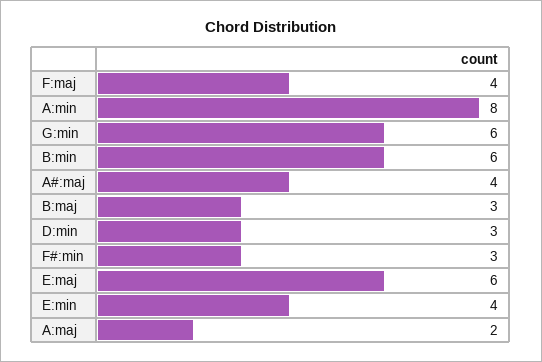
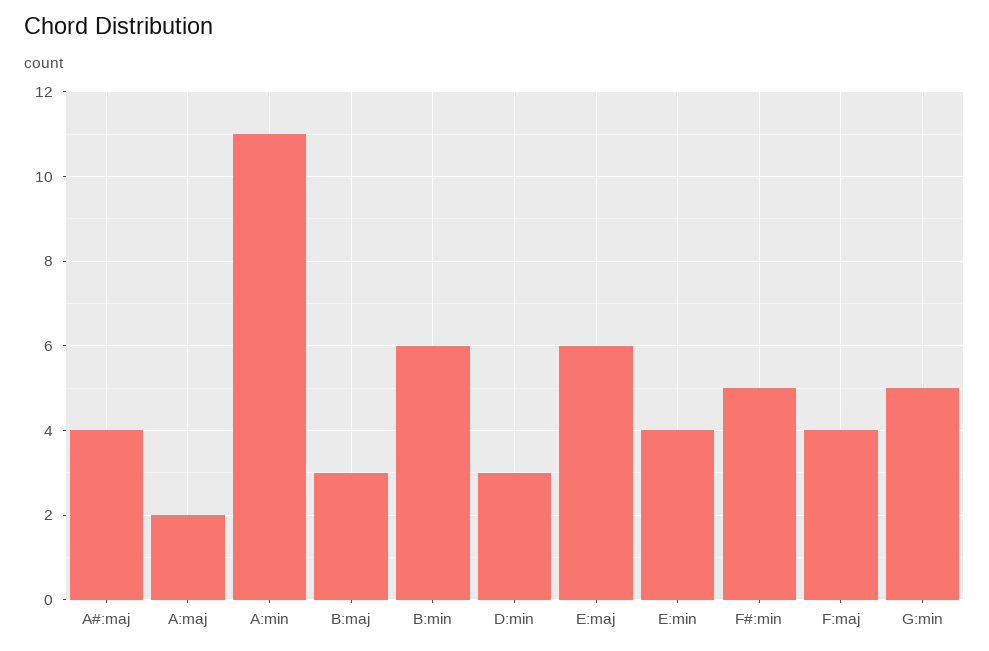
  {
    "F:maj": 4,
-   "A:min": 8,
+   "A:min": 11,
-   "G:min": 6,
+   "G:min": 5,
    "B:min": 6,
    "A#:maj": 4,
    "B:maj": 3,
    "D:min": 3,
-   "F#:min": 3,
+   "F#:min": 5,
    "E:maj": 6,
    "E:min": 4,
    "A:maj": 2
  }

